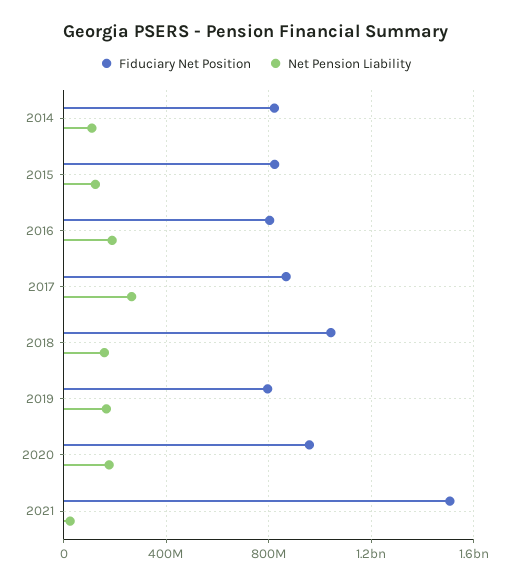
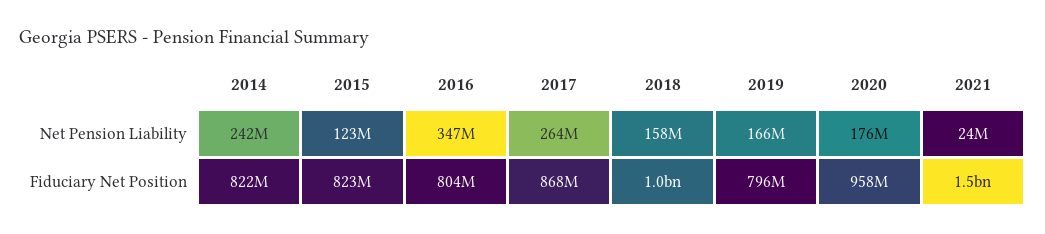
  {
    "Fiduciary Net Position": {
      "2014": 822000000,
      "2015": 823000000,
      "2016": 804000000,
      "2017": 868000000,
      "2018": 1000000000,
      "2019": 796000000,
      "2020": 958000000,
      "2021": 1500000000
    },
    "Net Pension Liability": {
-     "2014": 100000000,
+     "2014": 242000000,
      "2015": 123000000,
-     "2016": 200000000,
+     "2016": 347000000,
      "2017": 264000000,
      "2018": 158000000,
      "2019": 166000000,
      "2020": 176000000,
      "2021": 24000000
    }
  }

